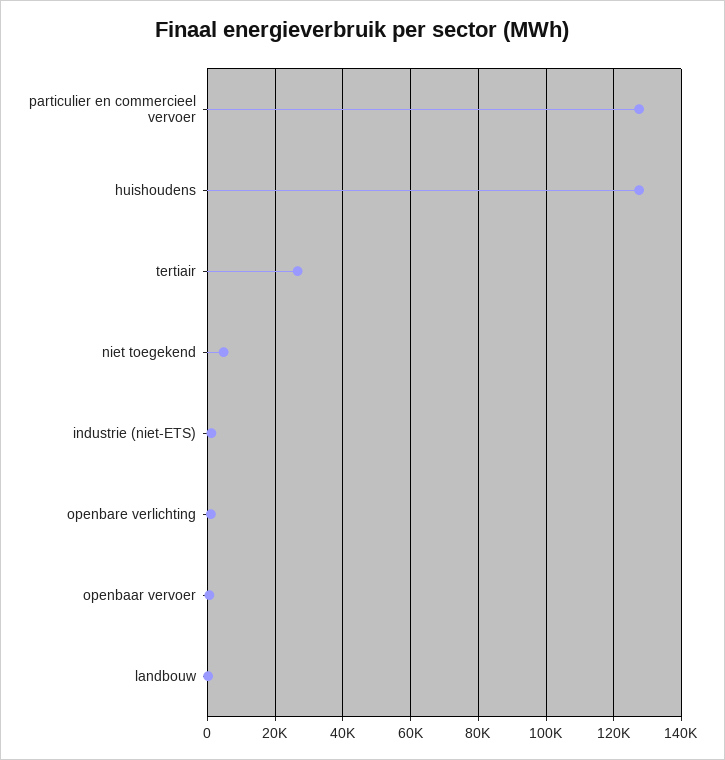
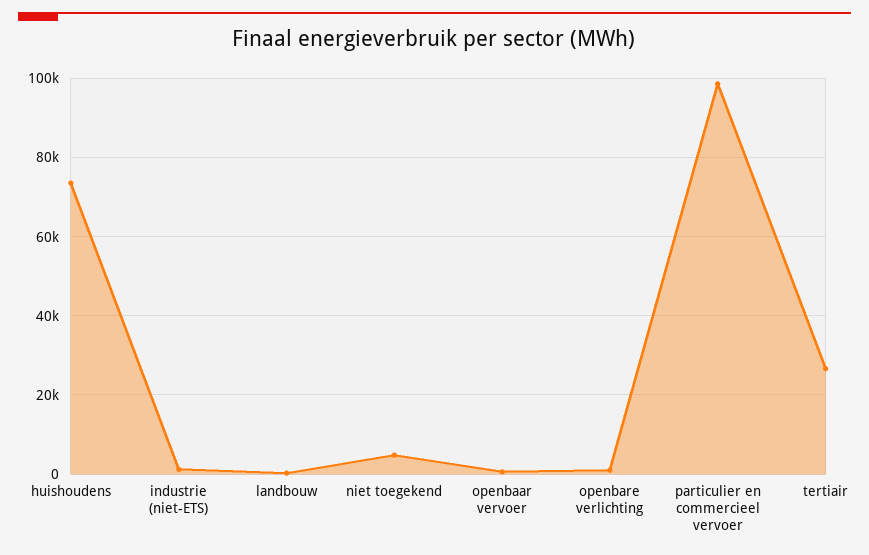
  {
-   "particulier en commercieel vervoer": 128000,
+   "particulier en commercieel vervoer": 98000,
-   "huishoudens": 128000,
+   "huishoudens": 74000,
    "tertiair": 26000,
    "niet toegekend": 4000,
    "industrie (niet-ETS)": 2000,
    "openbare verlichting": 2000,
    "openbaar vervoer": 0,
    "landbouw": 0
  }

